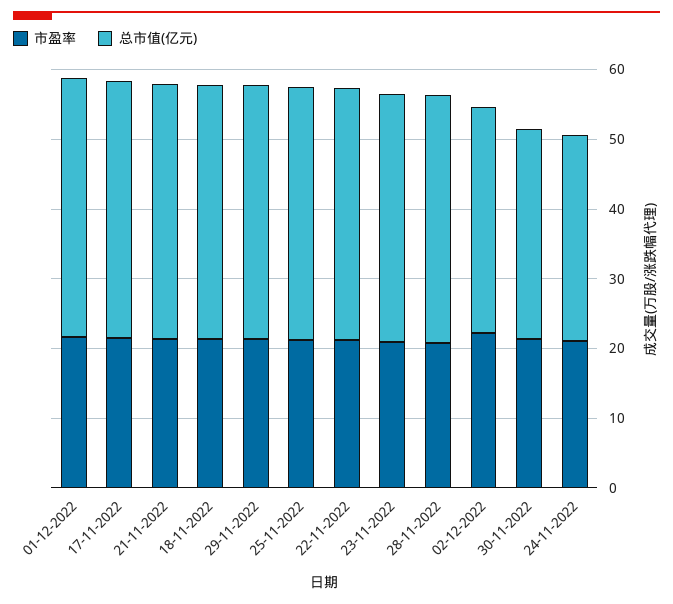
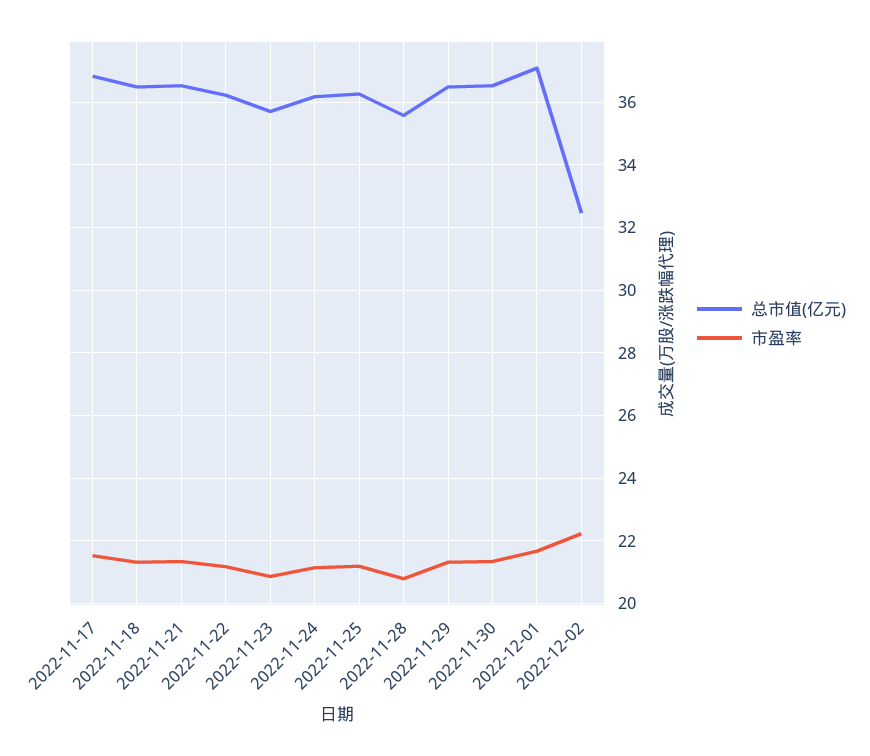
  {
    "市盈率": {
      "01-12-2022": 21.6,
      "17-11-2022": 21.6,
      "21-11-2022": 21.4,
      "18-11-2022": 21.4,
      "29-11-2022": 21.4,
      "25-11-2022": 21.2,
      "22-11-2022": 21.2,
      "23-11-2022": 20.8,
      "28-11-2022": 20.8,
      "02-12-2022": 22.2,
      "30-11-2022": 21.4,
      "24-11-2022": 21.2
    },
    "总市值(亿元)": {
      "01-12-2022": 37,
      "17-11-2022": 36.8,
      "21-11-2022": 36.6,
      "18-11-2022": 36.4,
      "29-11-2022": 36.4,
      "25-11-2022": 36.2,
      "22-11-2022": 36.2,
      "23-11-2022": 35.8,
      "28-11-2022": 35.6,
      "02-12-2022": 32.4,
-     "30-11-2022": 30,
+     "30-11-2022": 36.6,
-     "24-11-2022": 30
+     "24-11-2022": 36.2
    }
  }

